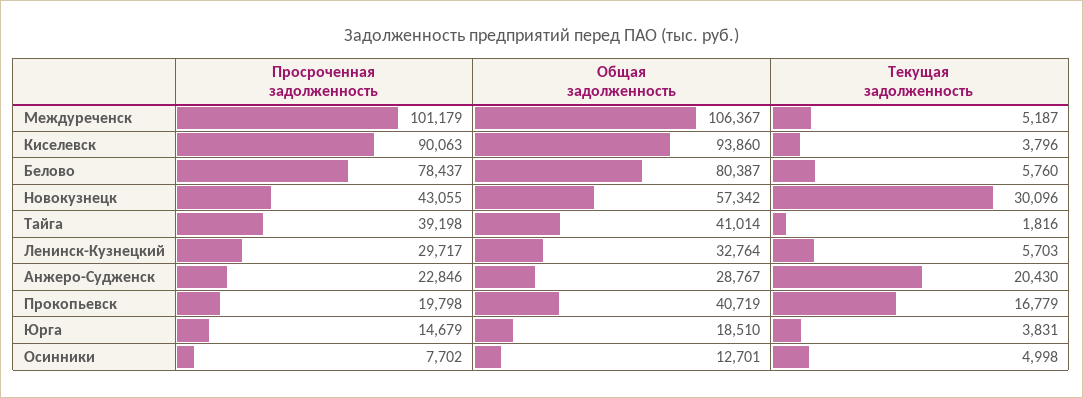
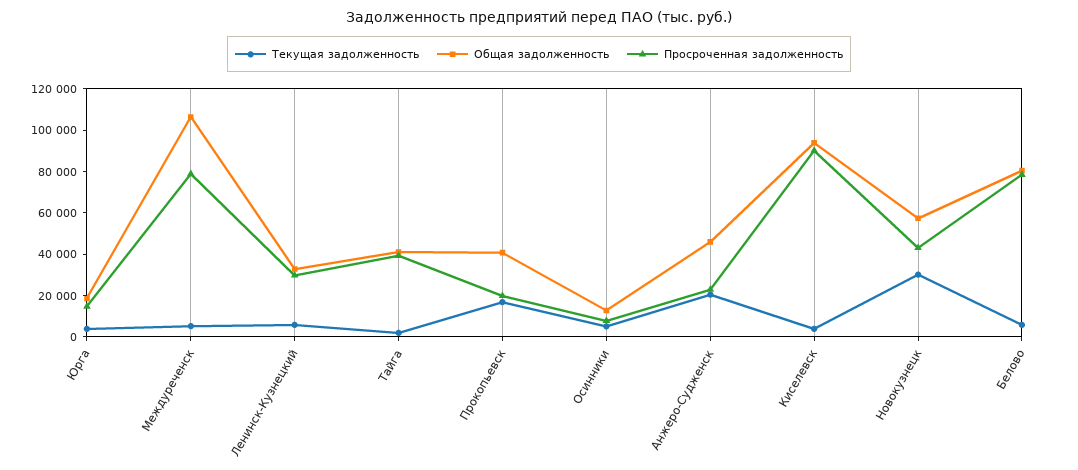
  {
    "Просроченная задолженность": {
-     "Междуреченск": 101179,
+     "Междуреченск": 80000,
      "Киселевск": 90063,
      "Белово": 78437,
      "Новокузнецк": 43055,
      "Тайга": 39198,
      "Ленинск-Кузнецкий": 29717,
      "Анжеро-Судженск": 22846,
      "Прокопьевск": 19798,
      "Юрга": 14679,
      "Осинники": 7702
    },
    "Общая задолженность": {
      "Междуреченск": 106367,
      "Киселевск": 93860,
      "Белово": 80387,
      "Новокузнецк": 57342,
      "Тайга": 41014,
      "Ленинск-Кузнецкий": 32764,
-     "Анжеро-Судженск": 28767,
+     "Анжеро-Судженск": 45000,
      "Прокопьевск": 40719,
      "Юрга": 18510,
      "Осинники": 12701
    },
    "Текущая задолженность": {
      "Междуреченск": 5187,
      "Киселевск": 3796,
      "Белово": 5760,
      "Новокузнецк": 30096,
      "Тайга": 1816,
      "Ленинск-Кузнецкий": 5703,
      "Анжеро-Судженск": 20430,
      "Прокопьевск": 16779,
      "Юрга": 3831,
      "Осинники": 4998
    }
  }

